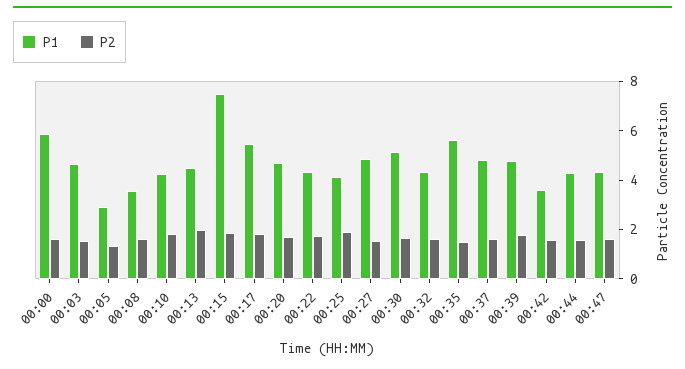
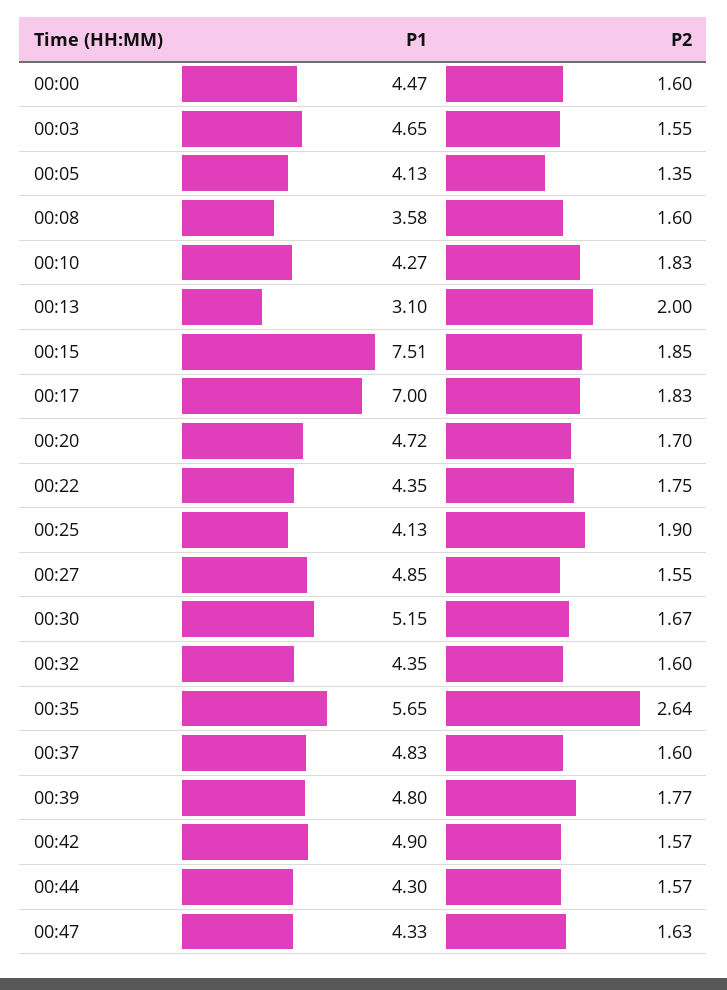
  {
    "P1": {
-     "00:00": 6,
+     "00:00": 4.47,
      "00:03": 4.65,
-     "00:05": 3,
+     "00:05": 4.13,
      "00:08": 3.58,
      "00:10": 4.27,
-     "00:13": 4.5,
+     "00:13": 3.1,
      "00:15": 7.51,
-     "00:17": 5.5,
+     "00:17": 7,
      "00:20": 4.72,
      "00:22": 4.35,
      "00:25": 4.13,
      "00:27": 4.85,
      "00:30": 5.15,
      "00:32": 4.35,
      "00:35": 5.65,
      "00:37": 4.83,
      "00:39": 4.8,
-     "00:42": 3.5,
+     "00:42": 4.9,
      "00:44": 4.3,
      "00:47": 4.33
    },
    "P2": {
      "00:00": 1.6,
      "00:03": 1.55,
      "00:05": 1.35,
      "00:08": 1.6,
      "00:10": 1.83,
      "00:13": 2,
      "00:15": 1.85,
      "00:17": 1.83,
      "00:20": 1.7,
      "00:22": 1.75,
      "00:25": 1.9,
      "00:27": 1.55,
      "00:30": 1.67,
      "00:32": 1.6,
-     "00:35": 1.5,
+     "00:35": 2.64,
      "00:37": 1.6,
      "00:39": 1.77,
      "00:42": 1.57,
      "00:44": 1.57,
      "00:47": 1.63
    }
  }

